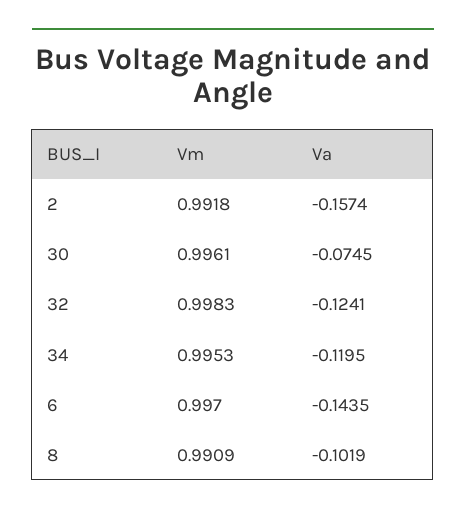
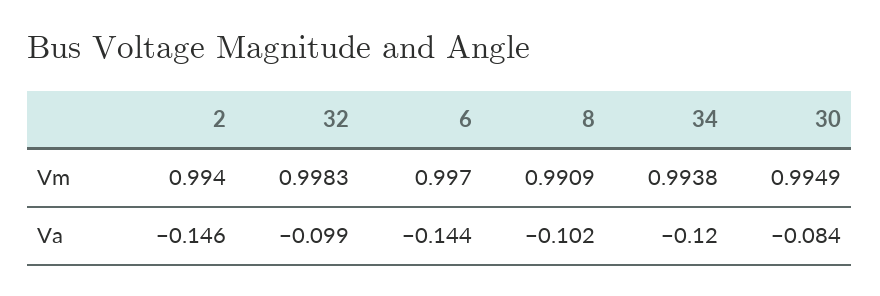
  {
    "Vm": {
-     "2": 0.9918,
+     "2": 0.994,
-     "30": 0.9961,
+     "30": 0.9949,
      "32": 0.9983,
-     "34": 0.9953,
+     "34": 0.9938,
      "6": 0.997,
      "8": 0.9909
    },
    "Va": {
-     "2": -0.1574,
+     "2": -0.146,
-     "30": -0.0745,
+     "30": -0.084,
-     "32": -0.1241,
+     "32": -0.099,
      "34": -0.1195,
      "6": -0.1435,
      "8": -0.1019
    }
  }

